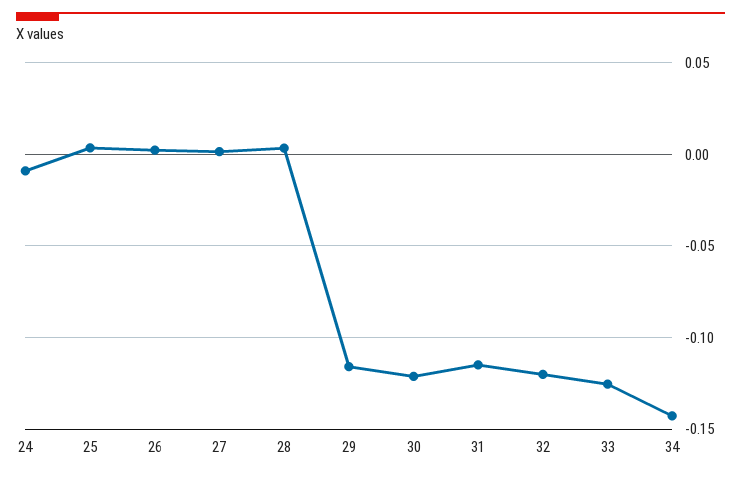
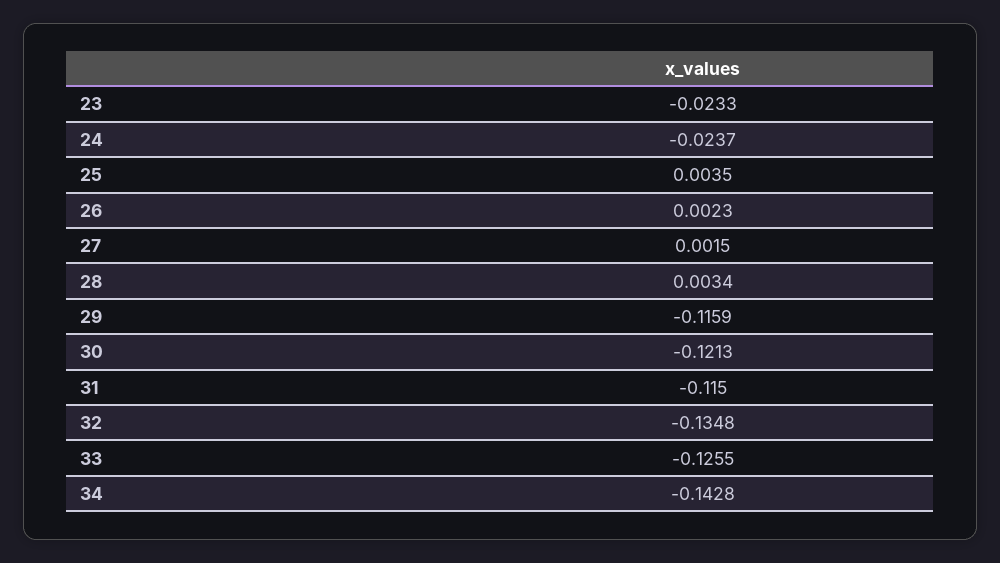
  {
-   "24": -0.01,
+   "24": -0.0237,
    "25": 0.0035,
    "26": 0.0023,
    "27": 0.0015,
    "28": 0.0034,
    "29": -0.1159,
    "30": -0.1213,
    "31": -0.115,
-   "32": -0.12,
+   "32": -0.1348,
    "33": -0.1255,
-   "34": -0.1428
+   "34": -0.1428,
+   "23": -0.0233
  }

